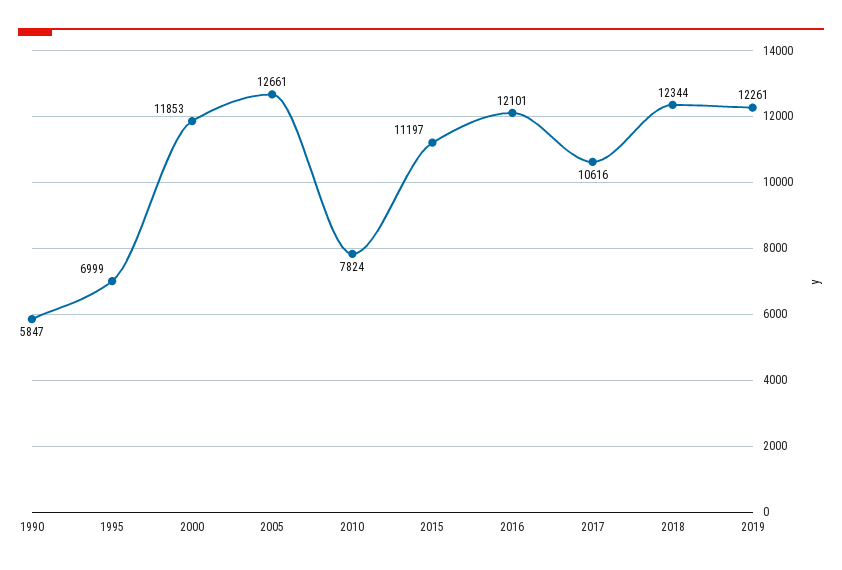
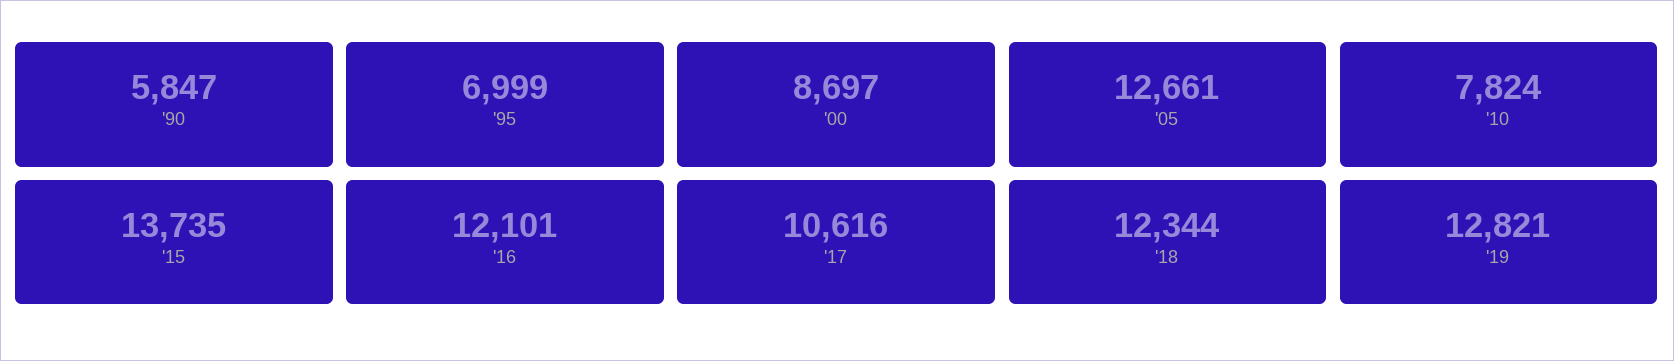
  {
    "1990": 5847,
    "1995": 6999,
-   "2000": 11853,
+   "2000": 8697,
    "2005": 12661,
    "2010": 7824,
-   "2015": 11197,
+   "2015": 13735,
    "2016": 12101,
    "2017": 10616,
    "2018": 12344,
-   "2019": 12261
+   "2019": 12821
  }

